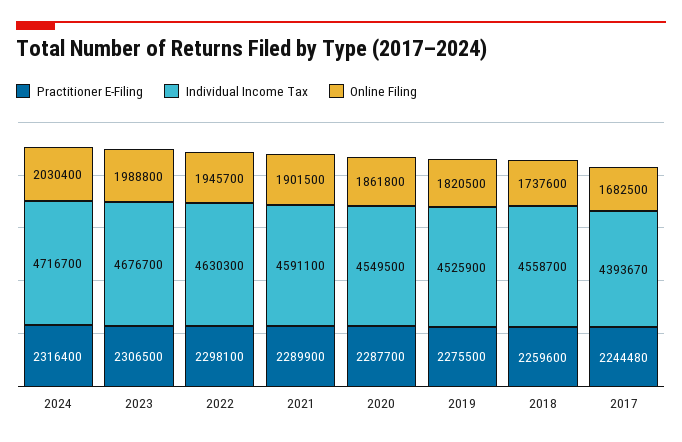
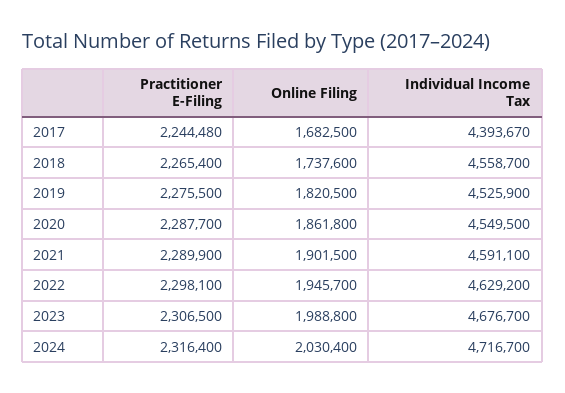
  {
    "Practitioner E-Filing": {
      "2024": 2316400,
      "2023": 2306500,
      "2022": 2298100,
      "2021": 2289900,
      "2020": 2287700,
      "2019": 2275500,
-     "2018": 2259600,
+     "2018": 2265400,
      "2017": 2244480
    },
    "Individual Income Tax": {
      "2024": 4716700,
      "2023": 4676700,
-     "2022": 4630300,
+     "2022": 4629200,
      "2021": 4591100,
      "2020": 4549500,
      "2019": 4525900,
      "2018": 4558700,
      "2017": 4393670
    },
    "Online Filing": {
      "2024": 2030400,
      "2023": 1988800,
      "2022": 1945700,
      "2021": 1901500,
      "2020": 1861800,
      "2019": 1820500,
      "2018": 1737600,
      "2017": 1682500
    }
  }

